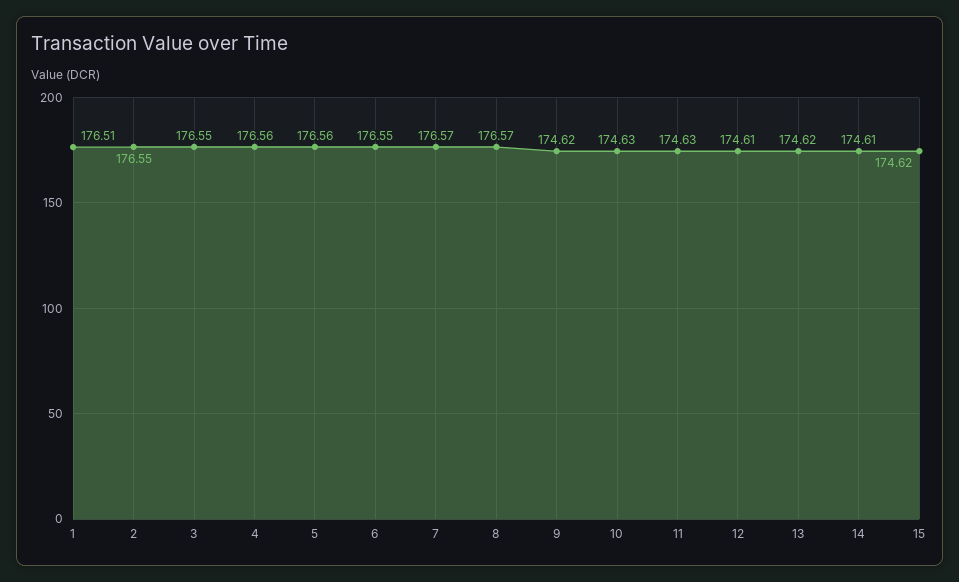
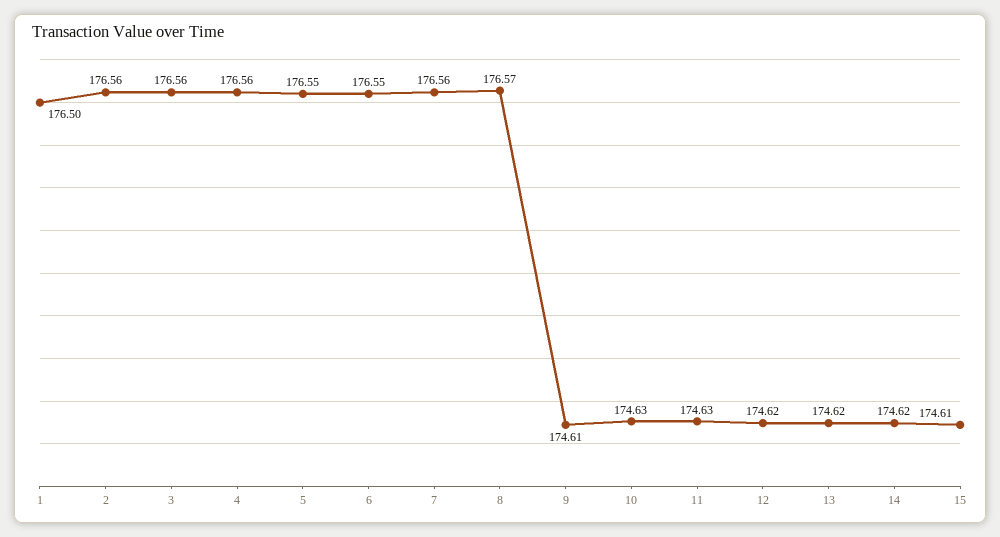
  {
-   "1": 176.51,
+   "1": 176.5,
-   "2": 176.55,
+   "2": 176.56,
-   "3": 176.55,
+   "3": 176.56,
    "4": 176.56,
-   "5": 176.56,
+   "5": 176.55,
    "6": 176.55,
-   "7": 176.57,
+   "7": 176.56,
    "8": 176.57,
-   "9": 174.62,
+   "9": 174.61,
    "10": 174.63,
    "11": 174.63,
-   "12": 174.61,
+   "12": 174.62,
    "13": 174.62,
-   "14": 174.61,
+   "14": 174.62,
-   "15": 174.62
+   "15": 174.61
  }

